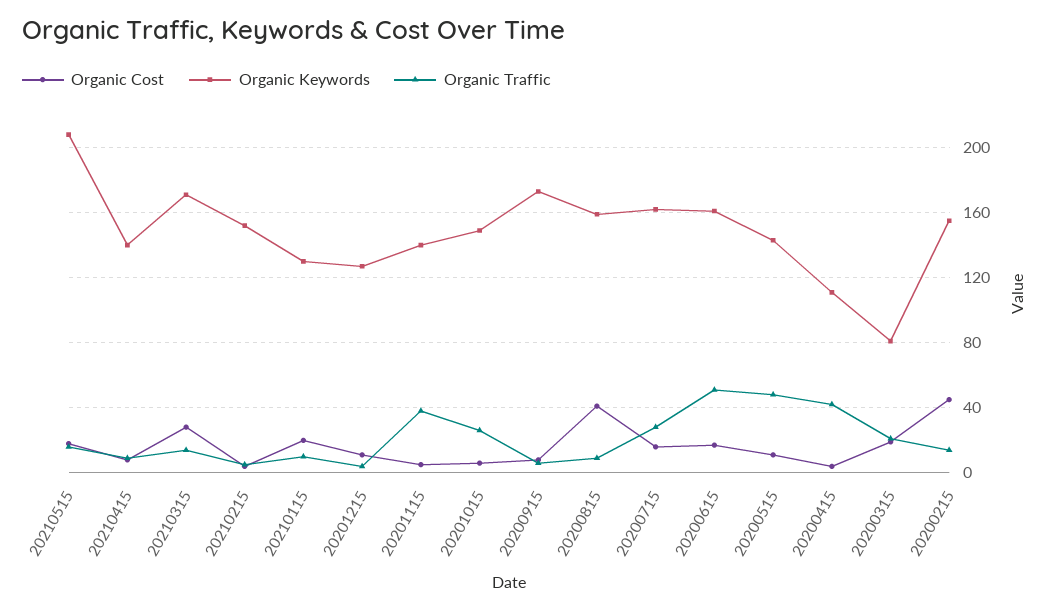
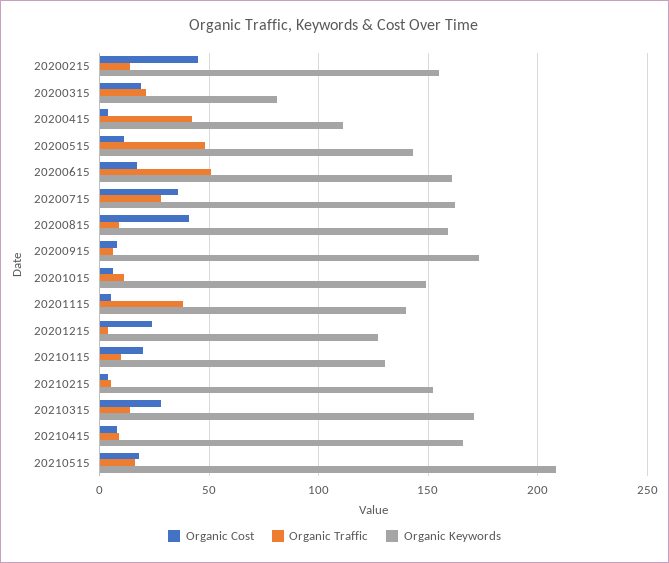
  {
    "Organic Cost": {
      "20210515": 20,
      "20210415": 10,
      "20210315": 30,
      "20210215": 5,
      "20210115": 20,
-     "20201215": 10,
+     "20201215": 25,
      "20201115": 5,
      "20201015": 5,
      "20200915": 10,
      "20200815": 40,
-     "20200715": 15,
+     "20200715": 35,
      "20200615": 15,
      "20200515": 10,
      "20200415": 5,
      "20200315": 20,
      "20200215": 45
    },
    "Organic Keywords": {
      "20210515": 210,
-     "20210415": 140,
+     "20210415": 165,
      "20210315": 170,
      "20210215": 150,
      "20210115": 130,
      "20201215": 125,
      "20201115": 140,
      "20201015": 150,
      "20200915": 175,
      "20200815": 160,
      "20200715": 160,
      "20200615": 160,
      "20200515": 145,
      "20200415": 110,
      "20200315": 80,
      "20200215": 155
    },
    "Organic Traffic": {
      "20210515": 15,
      "20210415": 10,
      "20210315": 15,
      "20210215": 5,
      "20210115": 10,
      "20201215": 5,
      "20201115": 40,
-     "20201015": 25,
+     "20201015": 10,
      "20200915": 5,
      "20200815": 10,
      "20200715": 30,
      "20200615": 50,
      "20200515": 50,
      "20200415": 40,
      "20200315": 20,
      "20200215": 15
    }
  }

